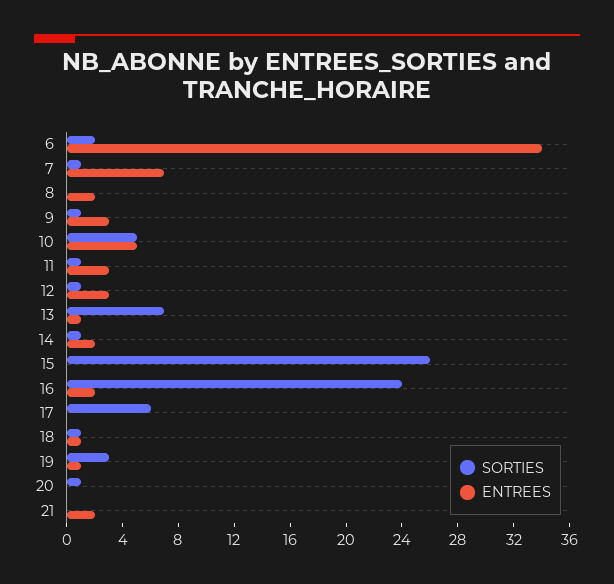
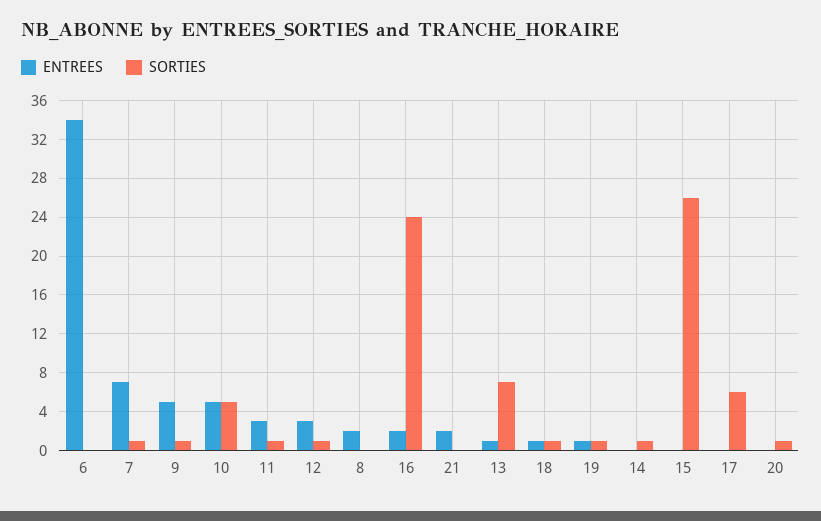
  {
    "SORTIES": {
-     "6": 2,
+     "6": 0,
      "7": 1,
      "8": 0,
      "9": 1,
      "10": 5,
      "11": 1,
      "12": 1,
      "13": 7,
      "14": 1,
      "15": 26,
      "16": 24,
      "17": 6,
      "18": 1,
-     "19": 3,
+     "19": 1,
      "20": 1,
      "21": 0
    },
    "ENTREES": {
      "6": 34,
      "7": 7,
      "8": 2,
-     "9": 3,
+     "9": 5,
      "10": 5,
      "11": 3,
      "12": 3,
      "13": 1,
-     "14": 2,
+     "14": 0,
      "15": 0,
      "16": 2,
      "17": 0,
      "18": 1,
      "19": 1,
      "20": 0,
      "21": 2
    }
  }

